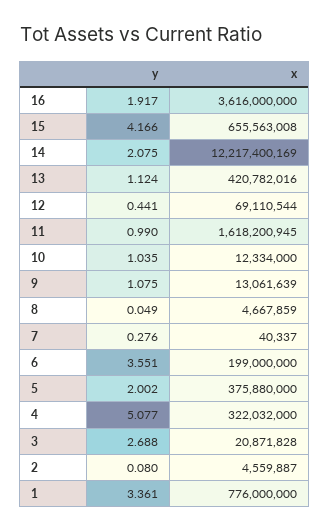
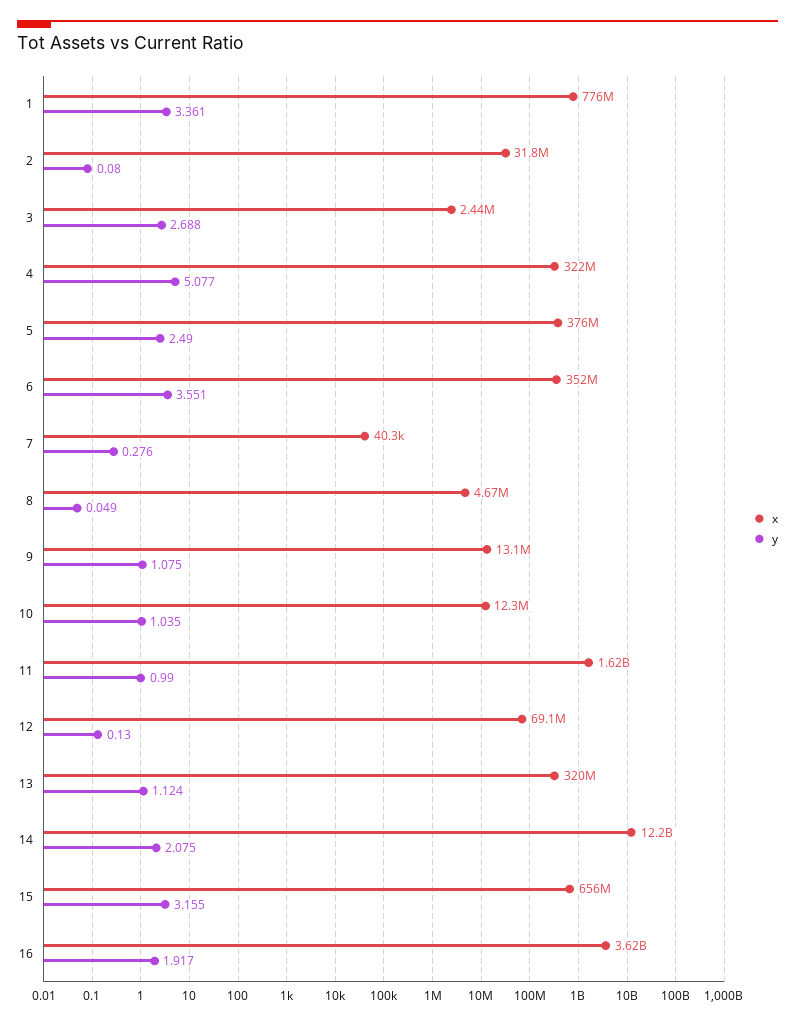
  {
    "y": {
      "16": 1.917,
-     "15": 4.166,
+     "15": 3.155,
      "14": 2.075,
      "13": 1.124,
-     "12": 0.441,
+     "12": 0.13,
      "11": 0.99,
      "10": 1.035,
      "9": 1.075,
      "8": 0.049,
      "7": 0.276,
      "6": 3.551,
-     "5": 2.002,
+     "5": 2.49,
      "4": 5.077,
      "3": 2.688,
      "2": 0.08,
      "1": 3.361
    },
    "x": {
      "16": 3616000000,
      "15": 655563008,
      "14": 12217400169,
-     "13": 420782016,
+     "13": 320000000,
      "12": 69110544,
      "11": 1618200945,
      "10": 12334000,
      "9": 13061639,
      "8": 4667859,
      "7": 40337,
-     "6": 199000000,
+     "6": 352000000,
      "5": 375880000,
      "4": 322032000,
-     "3": 20871828,
+     "3": 2440000,
-     "2": 4559887,
+     "2": 31800000,
      "1": 776000000
    }
  }

